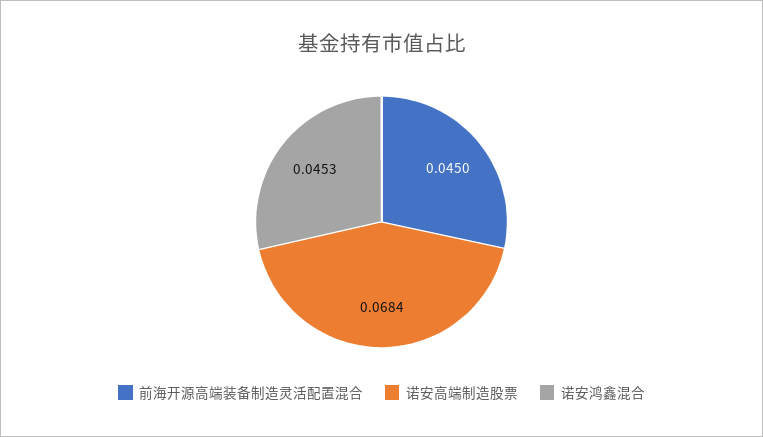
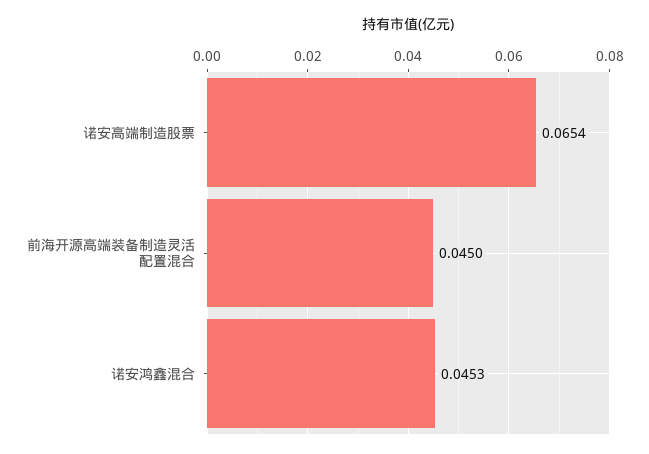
  {
    "前海开源高端装备制造灵活配置混合": 0.045,
-   "诺安高端制造股票": 0.0684,
+   "诺安高端制造股票": 0.0654,
    "诺安鸿鑫混合": 0.0453
  }

